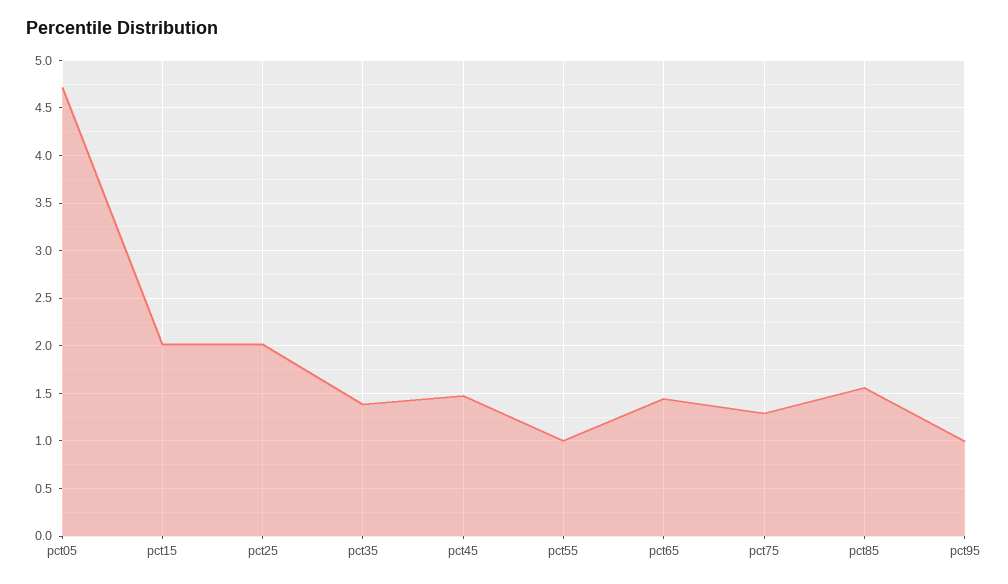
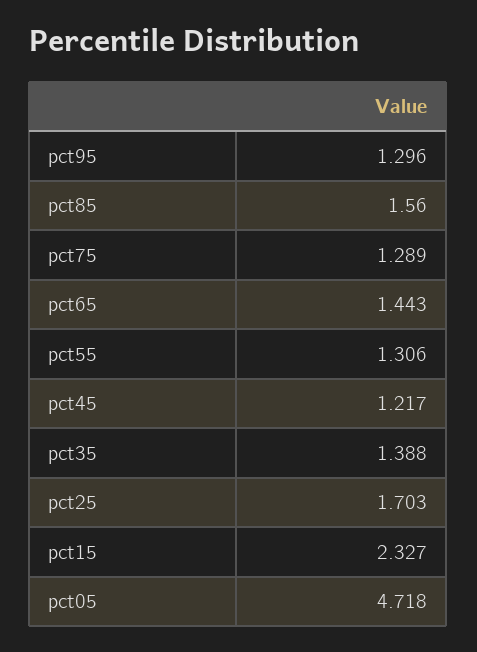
  {
    "pct05": 4.718,
-   "pct15": 2,
+   "pct15": 2.327,
-   "pct25": 2,
+   "pct25": 1.703,
    "pct35": 1.388,
-   "pct45": 1.5,
+   "pct45": 1.217,
-   "pct55": 1,
+   "pct55": 1.306,
    "pct65": 1.443,
    "pct75": 1.289,
    "pct85": 1.56,
-   "pct95": 1
+   "pct95": 1.296
  }

